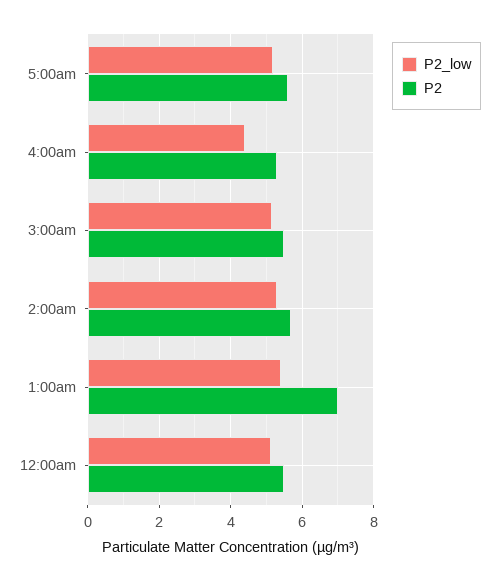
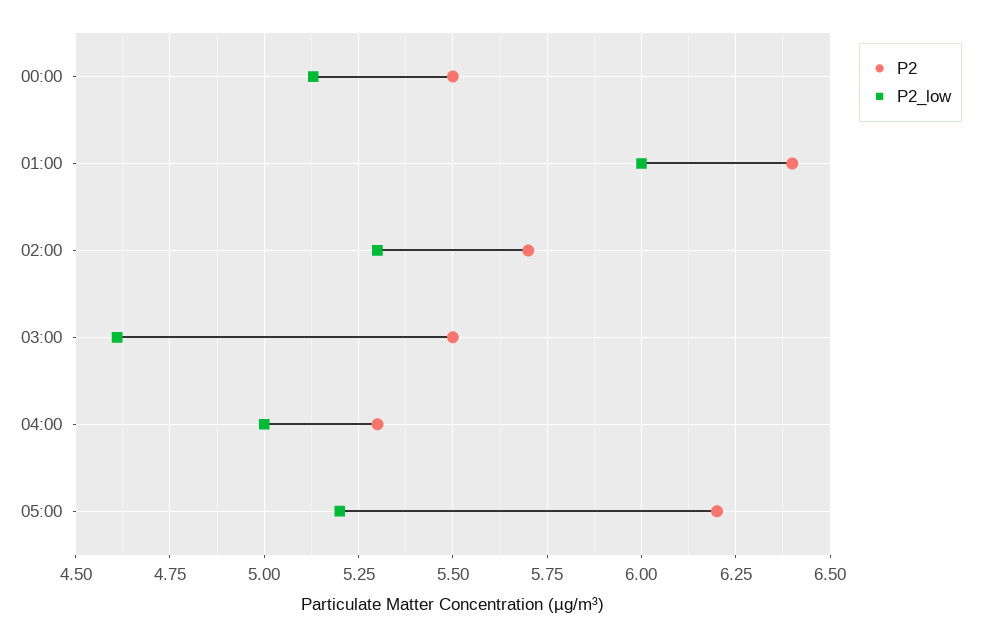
  {
    "P2_low": {
      "5:00am": 5.2,
-     "4:00am": 4.4,
+     "4:00am": 5,
-     "3:00am": 5.2,
+     "3:00am": 4.6,
      "2:00am": 5.3,
-     "1:00am": 5.4,
+     "1:00am": 6,
      "12:00am": 5.15
    },
    "P2": {
-     "5:00am": 5.6,
+     "5:00am": 6.2,
      "4:00am": 5.3,
      "3:00am": 5.5,
      "2:00am": 5.7,
-     "1:00am": 7,
+     "1:00am": 6.4,
      "12:00am": 5.5
    }
  }

